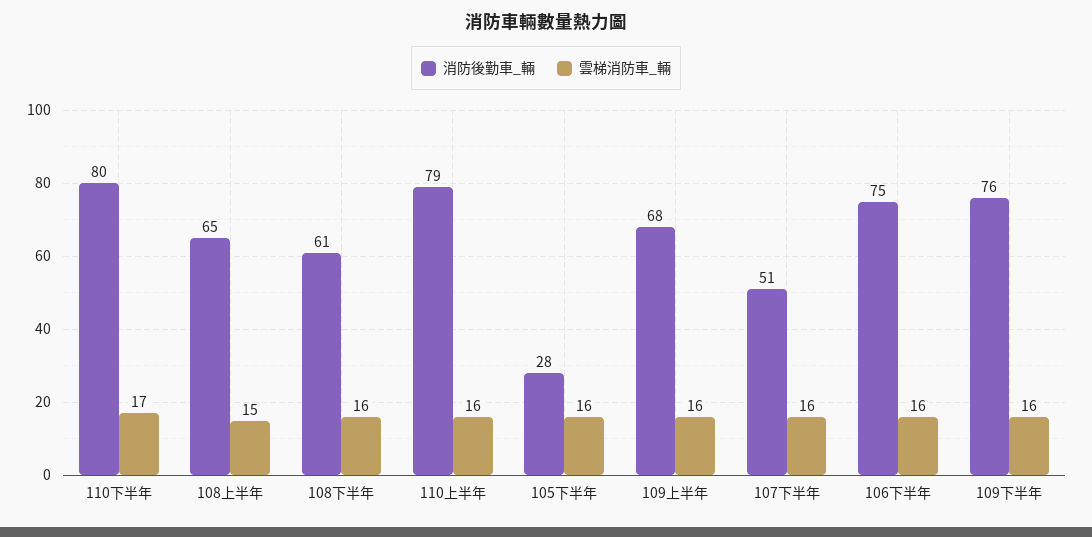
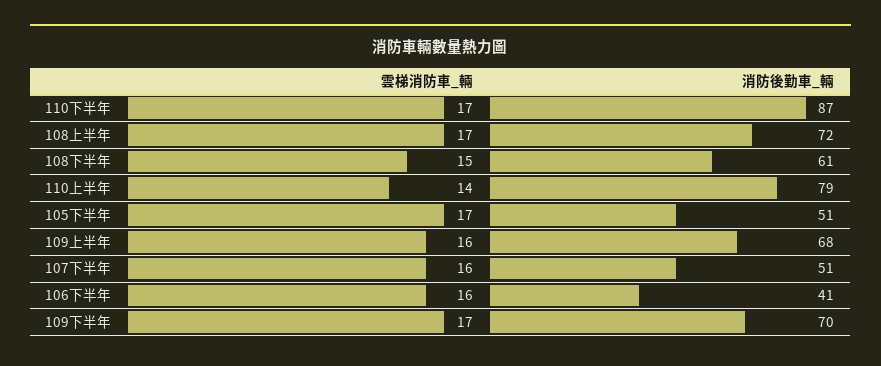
  {
    "消防後勤車_輛": {
-     "110下半年": 80,
+     "110下半年": 87,
-     "108上半年": 65,
+     "108上半年": 72,
      "108下半年": 61,
      "110上半年": 79,
-     "105下半年": 28,
+     "105下半年": 51,
      "109上半年": 68,
      "107下半年": 51,
-     "106下半年": 75,
+     "106下半年": 41,
-     "109下半年": 76
+     "109下半年": 70
    },
    "雲梯消防車_輛": {
      "110下半年": 17,
-     "108上半年": 15,
+     "108上半年": 17,
-     "108下半年": 16,
+     "108下半年": 15,
-     "110上半年": 16,
+     "110上半年": 14,
-     "105下半年": 16,
+     "105下半年": 17,
      "109上半年": 16,
      "107下半年": 16,
      "106下半年": 16,
-     "109下半年": 16
+     "109下半年": 17
    }
  }

